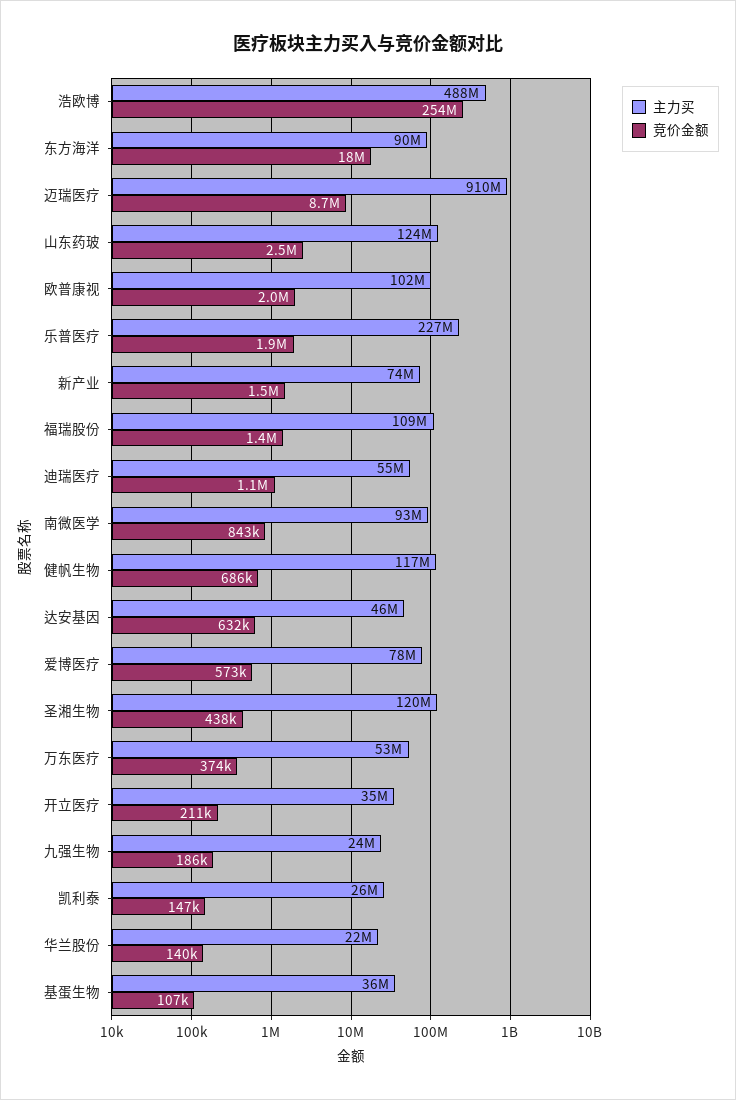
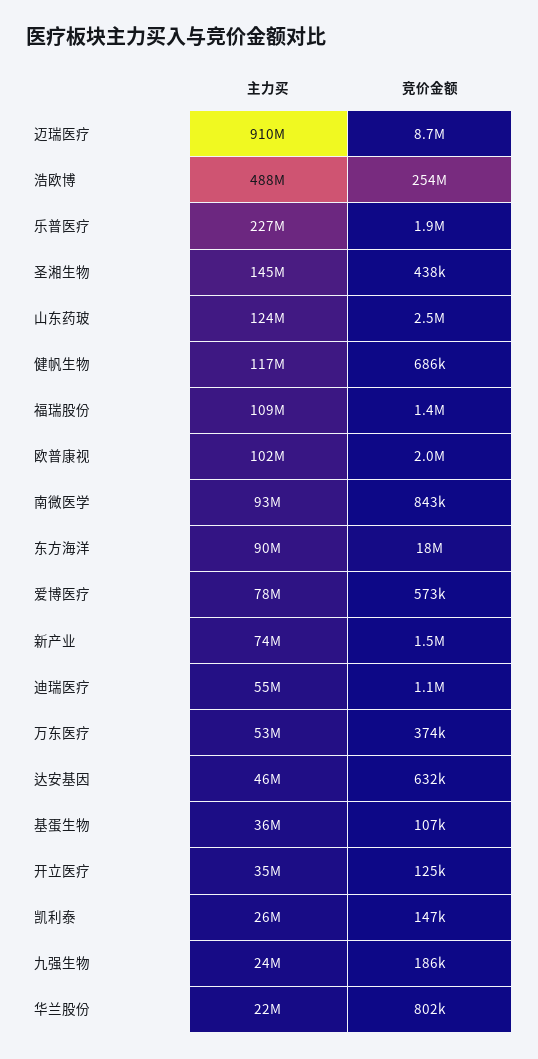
  {
    "主力买": {
      "浩欧博": 488000000,
      "东方海洋": 90000000,
      "迈瑞医疗": 910000000,
      "山东药玻": 124000000,
      "欧普康视": 102000000,
      "乐普医疗": 227000000,
      "新产业": 74000000,
      "福瑞股份": 109000000,
      "迪瑞医疗": 55000000,
      "南微医学": 93000000,
      "健帆生物": 117000000,
      "达安基因": 46000000,
      "爱博医疗": 78000000,
-     "圣湘生物": 120000000,
+     "圣湘生物": 145000000,
      "万东医疗": 53000000,
      "开立医疗": 35000000,
      "九强生物": 24000000,
      "凯利泰": 26000000,
      "华兰股份": 22000000,
      "基蛋生物": 36000000
    },
    "竞价金额": {
      "浩欧博": 254000000,
      "东方海洋": 18000000,
      "迈瑞医疗": 8700000,
      "山东药玻": 2500000,
      "欧普康视": 2000000,
      "乐普医疗": 1900000,
      "新产业": 1500000,
      "福瑞股份": 1400000,
      "迪瑞医疗": 1100000,
      "南微医学": 843000,
      "健帆生物": 686000,
      "达安基因": 632000,
      "爱博医疗": 573000,
      "圣湘生物": 438000,
      "万东医疗": 374000,
-     "开立医疗": 211000,
+     "开立医疗": 125000,
      "九强生物": 186000,
      "凯利泰": 147000,
-     "华兰股份": 140000,
+     "华兰股份": 802000,
      "基蛋生物": 107000
    }
  }

